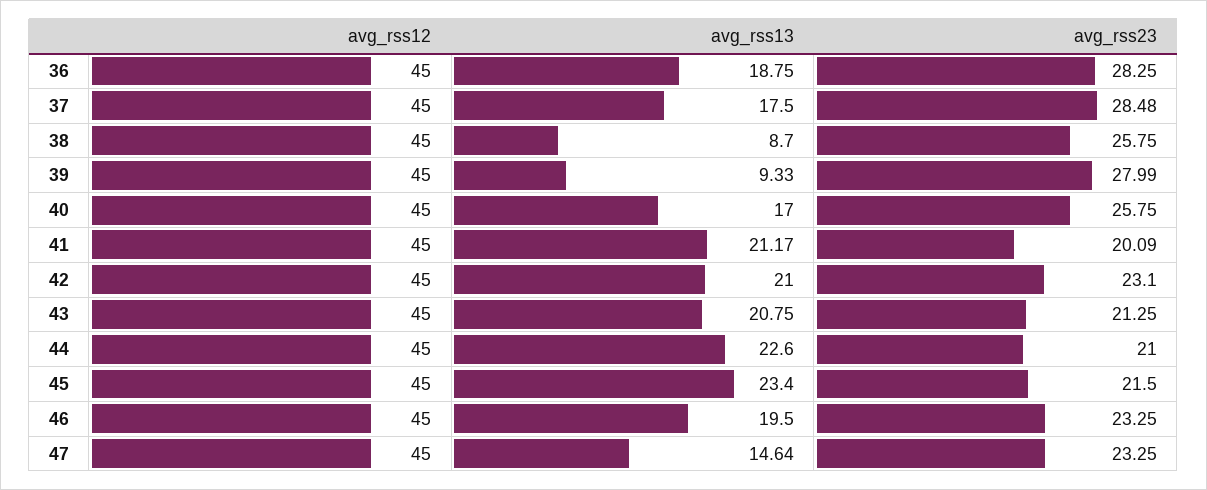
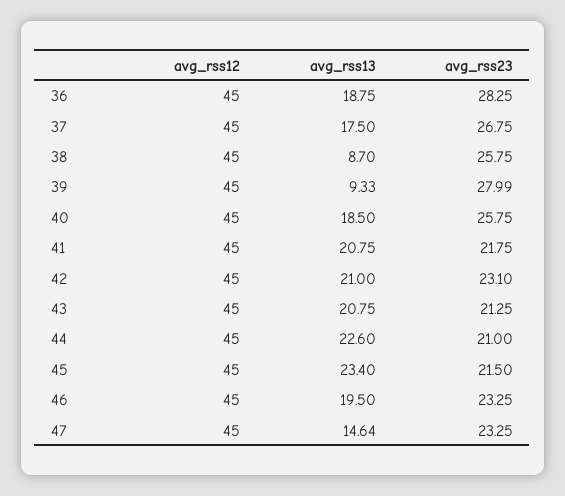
  {
    "avg_rss12": {
      "36": 45,
      "37": 45,
      "38": 45,
      "39": 45,
      "40": 45,
      "41": 45,
      "42": 45,
      "43": 45,
      "44": 45,
      "45": 45,
      "46": 45,
      "47": 45
    },
    "avg_rss13": {
      "36": 18.75,
      "37": 17.5,
      "38": 8.7,
      "39": 9.33,
-     "40": 17,
+     "40": 18.5,
-     "41": 21.17,
+     "41": 20.75,
      "42": 21,
      "43": 20.75,
      "44": 22.6,
      "45": 23.4,
      "46": 19.5,
      "47": 14.64
    },
    "avg_rss23": {
      "36": 28.25,
-     "37": 28.48,
+     "37": 26.75,
      "38": 25.75,
      "39": 27.99,
      "40": 25.75,
-     "41": 20.09,
+     "41": 21.75,
      "42": 23.1,
      "43": 21.25,
      "44": 21,
      "45": 21.5,
      "46": 23.25,
      "47": 23.25
    }
  }

